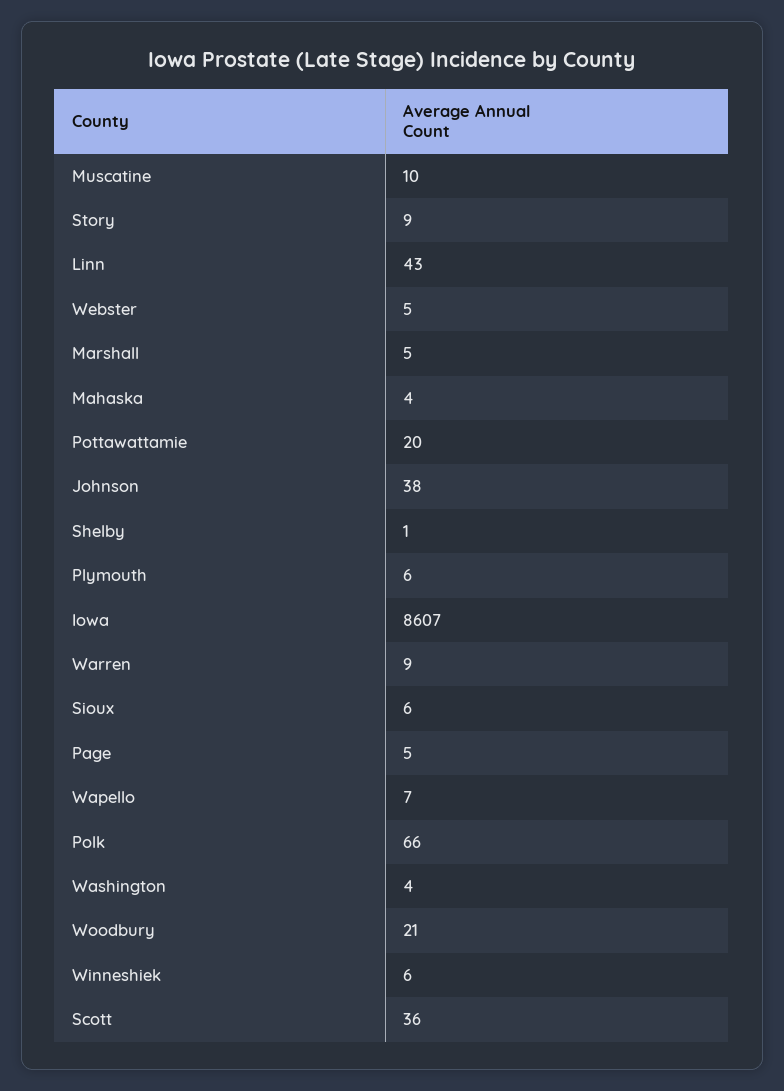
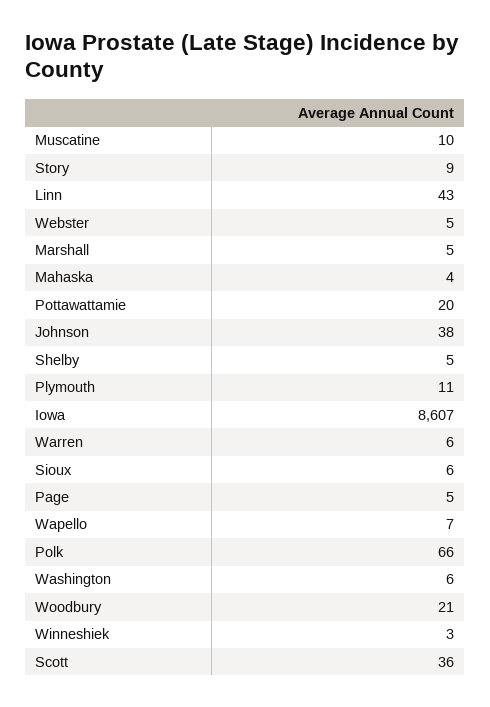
  {
    "Muscatine": 10,
    "Story": 9,
    "Linn": 43,
    "Webster": 5,
    "Marshall": 5,
    "Mahaska": 4,
    "Pottawattamie": 20,
    "Johnson": 38,
-   "Shelby": 1,
+   "Shelby": 5,
-   "Plymouth": 6,
+   "Plymouth": 11,
    "Iowa": 8607,
-   "Warren": 9,
+   "Warren": 6,
    "Sioux": 6,
    "Page": 5,
    "Wapello": 7,
    "Polk": 66,
-   "Washington": 4,
+   "Washington": 6,
    "Woodbury": 21,
-   "Winneshiek": 6,
+   "Winneshiek": 3,
    "Scott": 36
  }

